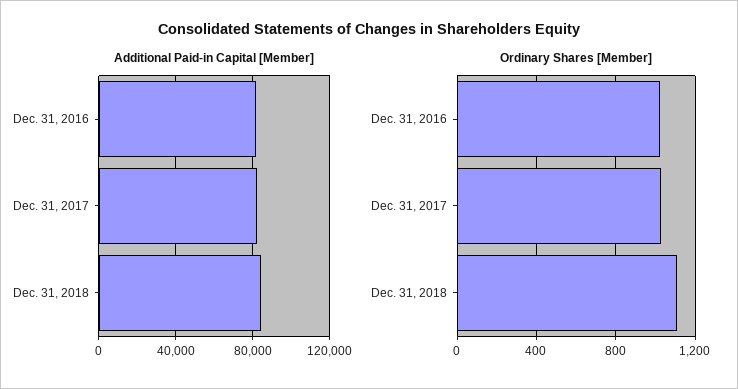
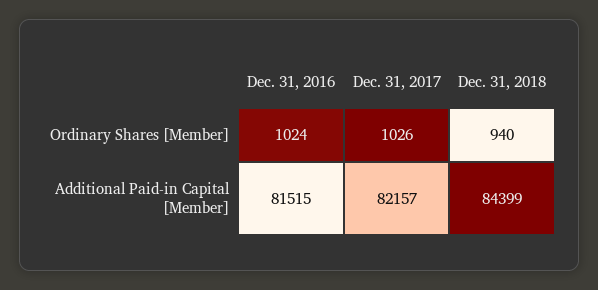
  {
    "Additional Paid-in Capital [Member]": {
      "Dec. 31, 2016": 81515,
      "Dec. 31, 2017": 82157,
      "Dec. 31, 2018": 84399
    },
    "Ordinary Shares [Member]": {
      "Dec. 31, 2016": 1024,
      "Dec. 31, 2017": 1026,
-     "Dec. 31, 2018": 1100
+     "Dec. 31, 2018": 940
    }
  }

